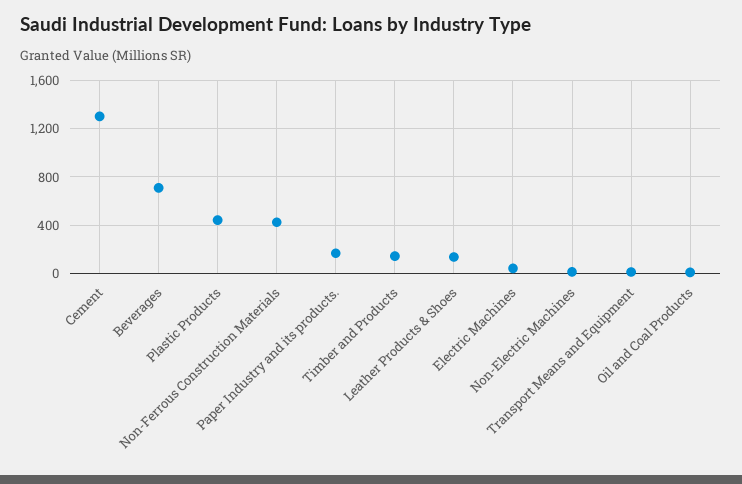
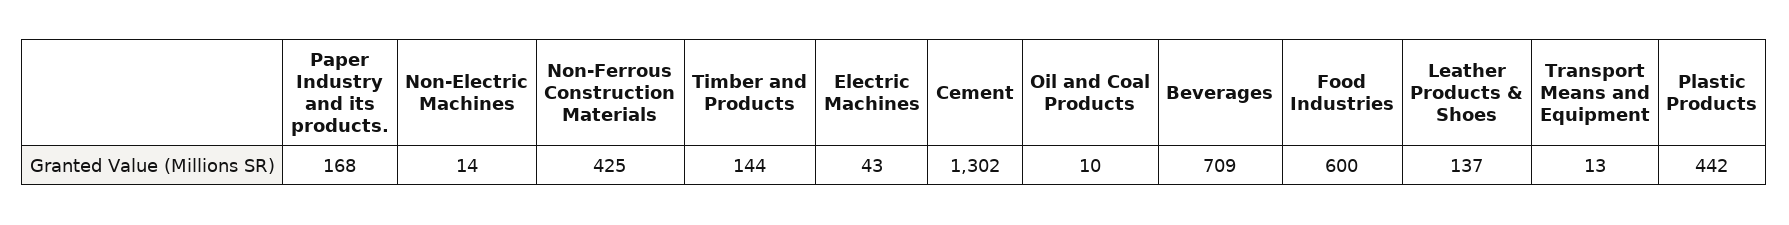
  {
    "Cement": 1302,
    "Beverages": 709,
    "Plastic Products": 442,
    "Non-Ferrous Construction Materials": 425,
    "Paper Industry and its products.": 168,
    "Timber and Products": 144,
    "Leather Products & Shoes": 137,
    "Electric Machines": 43,
    "Non-Electric Machines": 14,
    "Transport Means and Equipment": 13,
-   "Oil and Coal Products": 10
+   "Oil and Coal Products": 10,
+   "Food Industries": 600
  }

